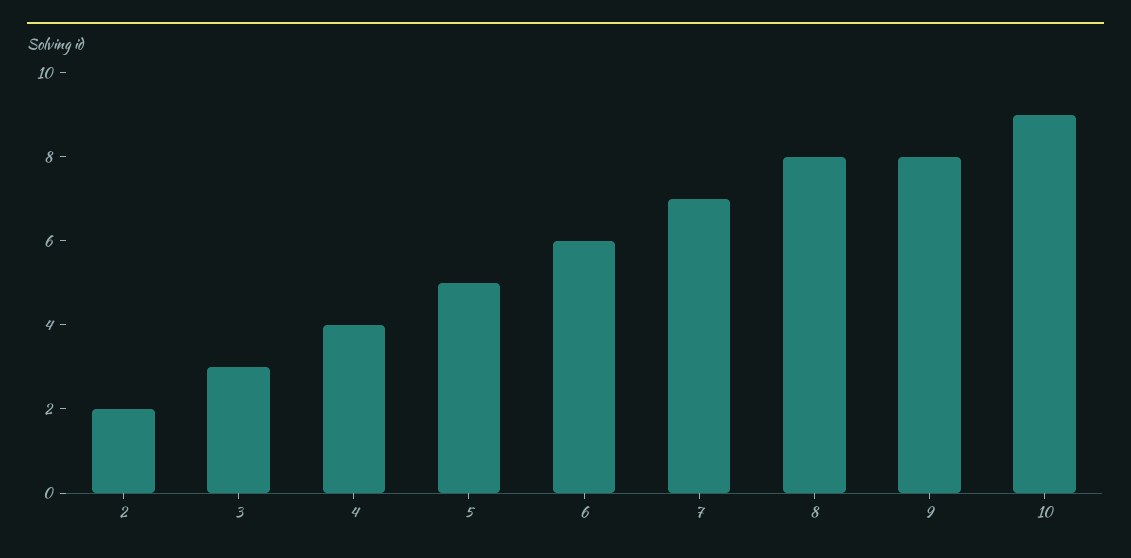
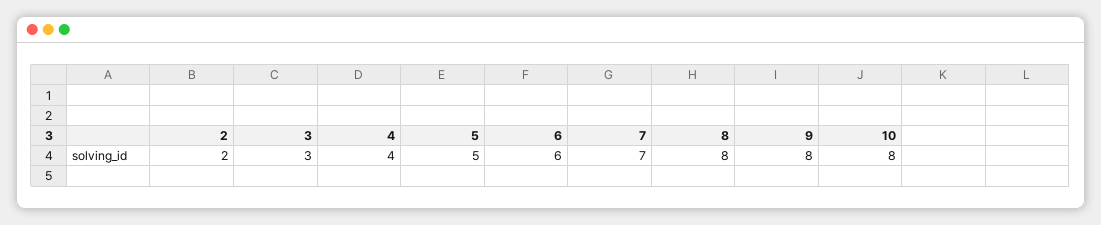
  {
    "2": 2,
    "3": 3,
    "4": 4,
    "5": 5,
    "6": 6,
    "7": 7,
    "8": 8,
    "9": 8,
-   "10": 9
+   "10": 8
  }

